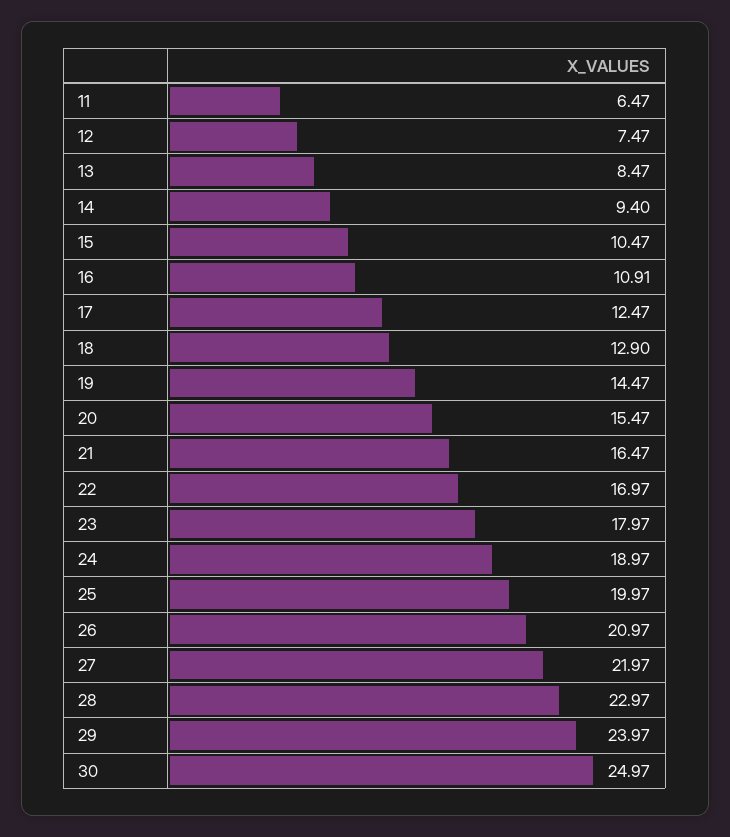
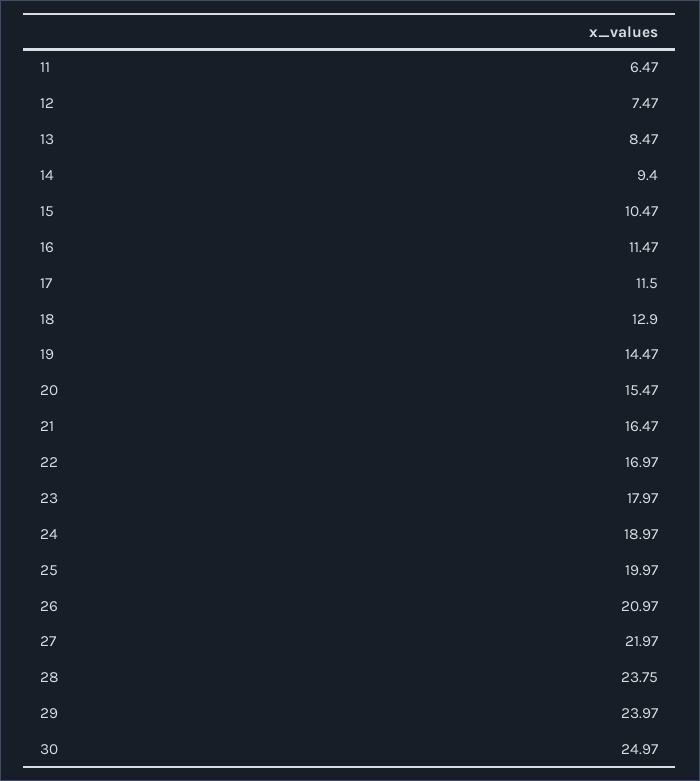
  {
    "11": 6.47,
    "12": 7.47,
    "13": 8.47,
    "14": 9.4,
    "15": 10.47,
-   "16": 10.91,
+   "16": 11.47,
-   "17": 12.47,
+   "17": 11.5,
    "18": 12.9,
    "19": 14.47,
    "20": 15.47,
    "21": 16.47,
    "22": 16.97,
    "23": 17.97,
    "24": 18.97,
    "25": 19.97,
    "26": 20.97,
    "27": 21.97,
-   "28": 22.97,
+   "28": 23.75,
    "29": 23.97,
    "30": 24.97
  }

